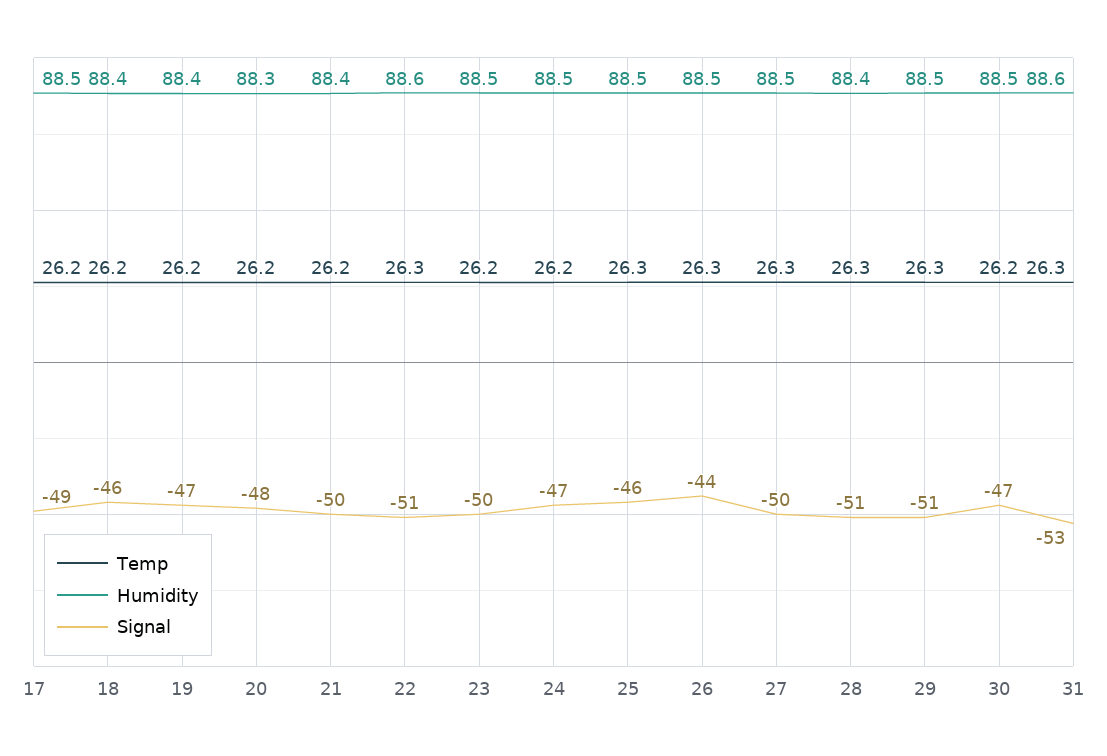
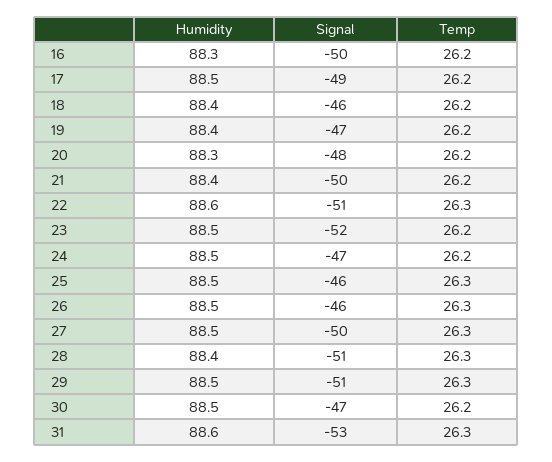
  {
    "Temp": {
      "17": 26.2,
      "18": 26.2,
      "19": 26.2,
      "20": 26.2,
      "21": 26.2,
      "22": 26.3,
      "23": 26.2,
      "24": 26.2,
      "25": 26.3,
      "26": 26.3,
      "27": 26.3,
      "28": 26.3,
      "29": 26.3,
      "30": 26.2,
-     "31": 26.3
+     "31": 26.3,
+     "16": 26.2
    },
    "Humidity": {
      "17": 88.5,
      "18": 88.4,
      "19": 88.4,
      "20": 88.3,
      "21": 88.4,
      "22": 88.6,
      "23": 88.5,
      "24": 88.5,
      "25": 88.5,
      "26": 88.5,
      "27": 88.5,
      "28": 88.4,
      "29": 88.5,
      "30": 88.5,
-     "31": 88.6
+     "31": 88.6,
+     "16": 88.3
    },
    "Signal": {
      "17": -49,
      "18": -46,
      "19": -47,
      "20": -48,
      "21": -50,
      "22": -51,
-     "23": -50,
+     "23": -52,
      "24": -47,
      "25": -46,
-     "26": -44,
+     "26": -46,
      "27": -50,
      "28": -51,
      "29": -51,
      "30": -47,
-     "31": -53
+     "31": -53,
+     "16": -50
    }
  }

